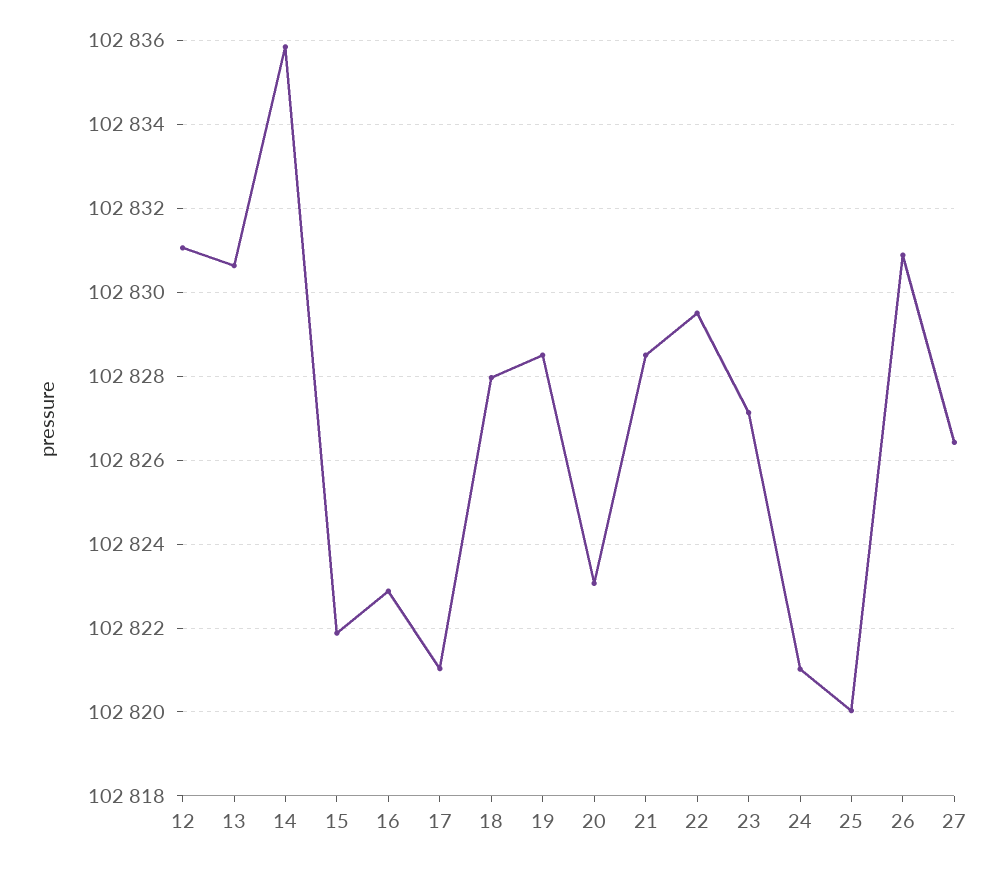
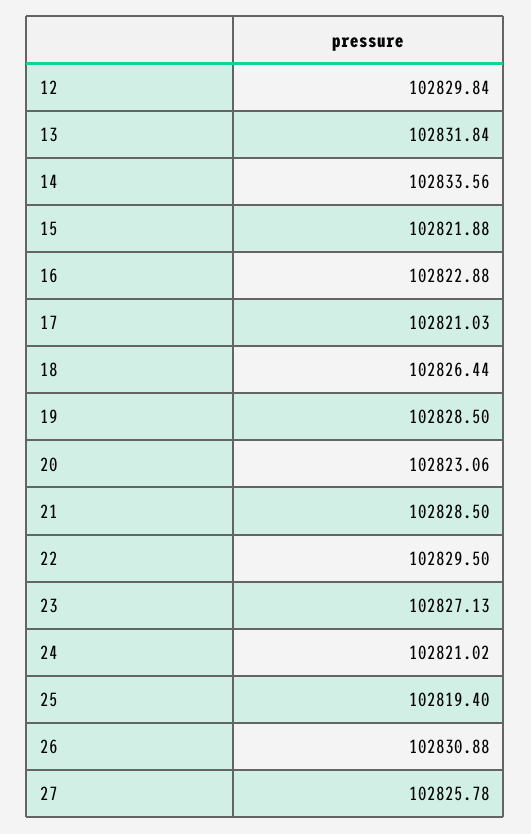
  {
-   "12": 102831,
+   "12": 102829.84,
-   "13": 102830.6,
+   "13": 102831.84,
-   "14": 102835.8,
+   "14": 102833.56,
    "15": 102821.88,
    "16": 102822.88,
    "17": 102821.03,
-   "18": 102828,
+   "18": 102826.44,
    "19": 102828.5,
    "20": 102823.06,
    "21": 102828.5,
    "22": 102829.5,
    "23": 102827.13,
    "24": 102821.02,
-   "25": 102820,
+   "25": 102819.4,
    "26": 102830.88,
-   "27": 102826.4
+   "27": 102825.78
  }

